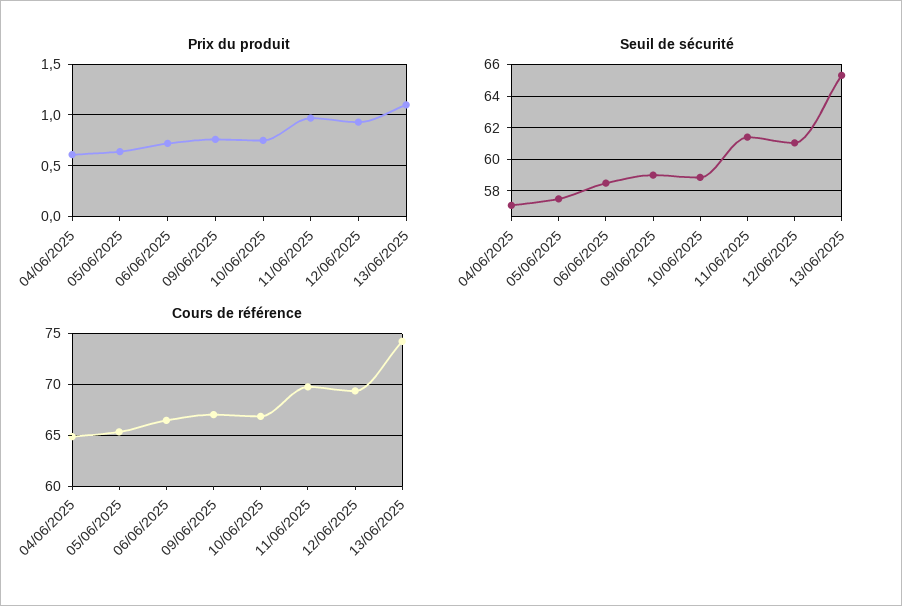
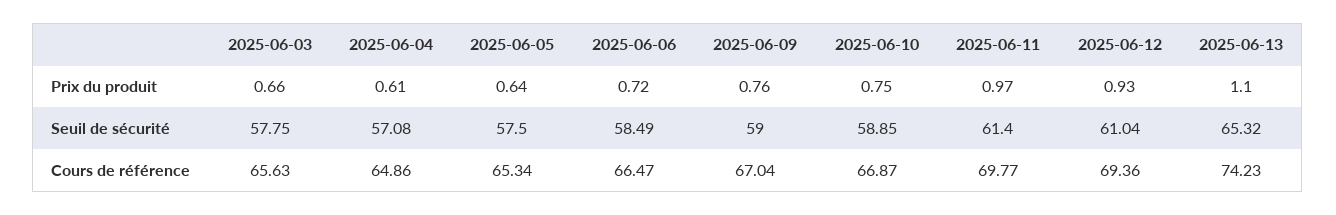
  {
    "Prix du produit": {
      "04/06/2025": 0.61,
      "05/06/2025": 0.64,
      "06/06/2025": 0.72,
      "09/06/2025": 0.76,
      "10/06/2025": 0.75,
      "11/06/2025": 0.97,
      "12/06/2025": 0.93,
-     "13/06/2025": 1.1
+     "13/06/2025": 1.1,
+     "2025-06-03": 0.66
    },
    "Seuil de sécurité": {
      "04/06/2025": 57.08,
      "05/06/2025": 57.5,
      "06/06/2025": 58.49,
      "09/06/2025": 59,
      "10/06/2025": 58.85,
      "11/06/2025": 61.4,
      "12/06/2025": 61.04,
-     "13/06/2025": 65.32
+     "13/06/2025": 65.32,
+     "2025-06-03": 57.75
    },
    "Cours de référence": {
      "04/06/2025": 64.86,
      "05/06/2025": 65.34,
      "06/06/2025": 66.47,
      "09/06/2025": 67.04,
      "10/06/2025": 66.87,
      "11/06/2025": 69.77,
      "12/06/2025": 69.36,
-     "13/06/2025": 74.23
+     "13/06/2025": 74.23,
+     "2025-06-03": 65.63
    }
  }

